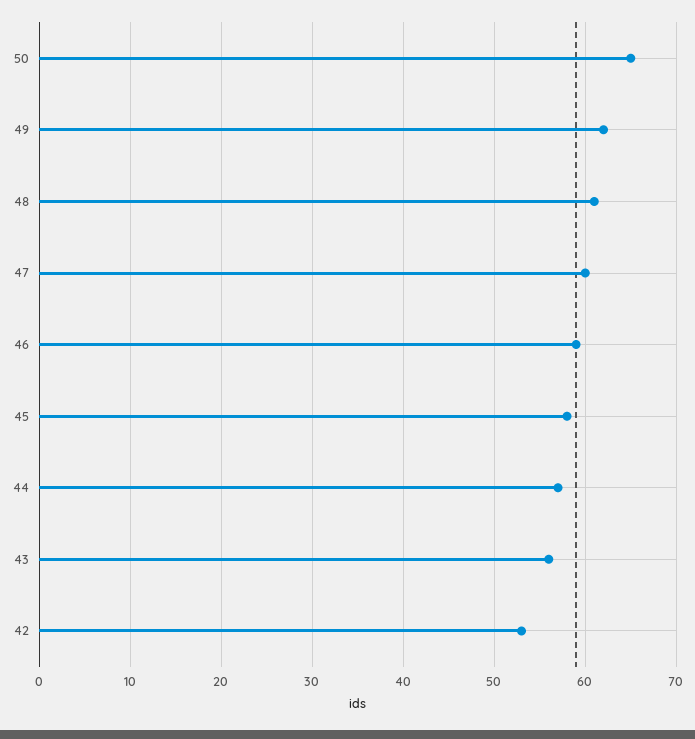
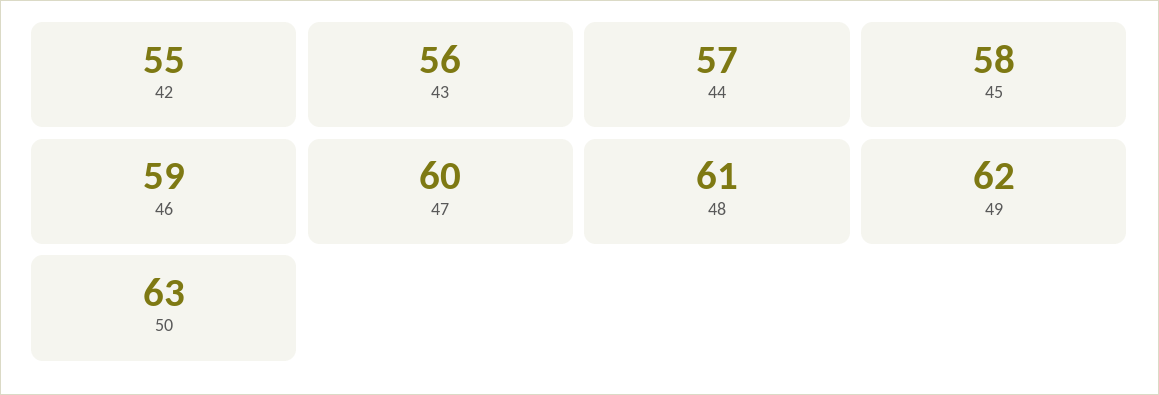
  {
-   "50": 65,
+   "50": 63,
    "49": 62,
    "48": 61,
    "47": 60,
    "46": 59,
    "45": 58,
    "44": 57,
    "43": 56,
-   "42": 53
+   "42": 55
  }

